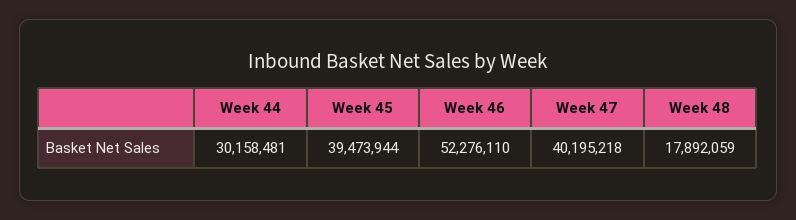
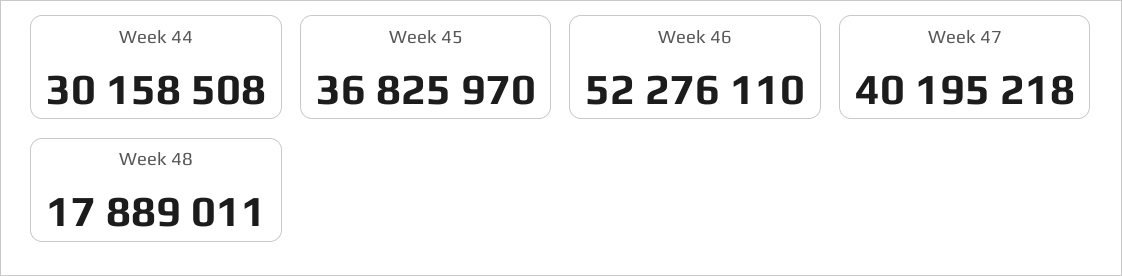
  {
-   "Week 44": 30158481,
+   "Week 44": 30158508,
-   "Week 45": 39473944,
+   "Week 45": 36825970,
    "Week 46": 52276110,
    "Week 47": 40195218,
-   "Week 48": 17892059
+   "Week 48": 17889011
  }

